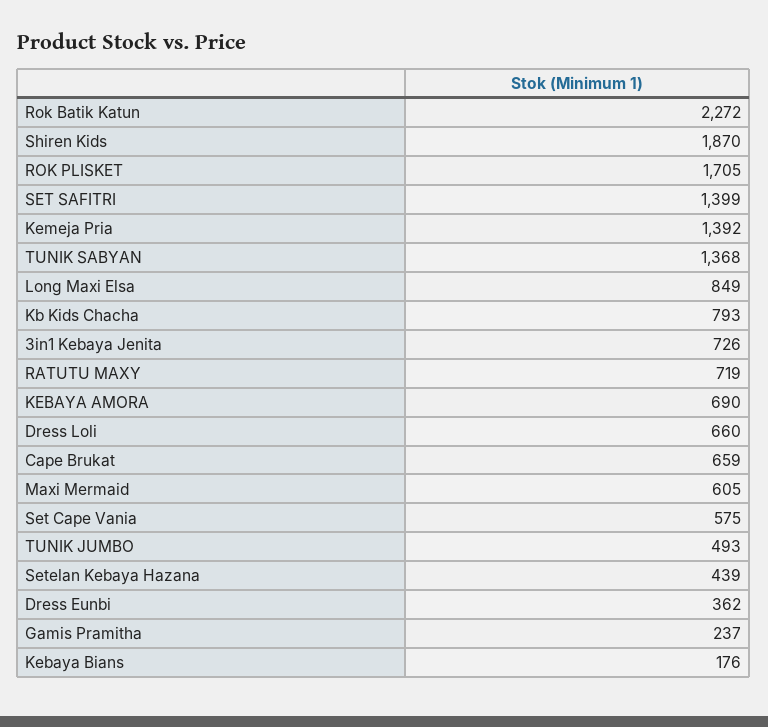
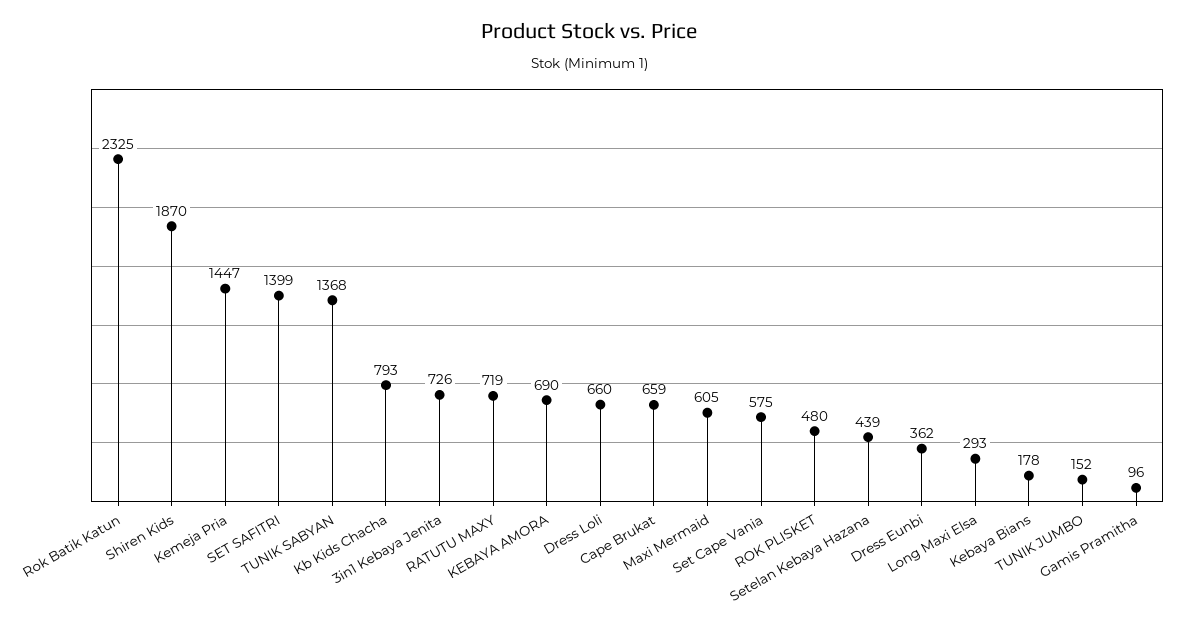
  {
-   "Rok Batik Katun": 2272,
+   "Rok Batik Katun": 2325,
    "Shiren Kids": 1870,
-   "ROK PLISKET": 1705,
+   "ROK PLISKET": 480,
    "SET SAFITRI": 1399,
-   "Kemeja Pria": 1392,
+   "Kemeja Pria": 1447,
    "TUNIK SABYAN": 1368,
-   "Long Maxi Elsa": 849,
+   "Long Maxi Elsa": 293,
    "Kb Kids Chacha": 793,
    "3in1 Kebaya Jenita": 726,
    "RATUTU MAXY": 719,
    "KEBAYA AMORA": 690,
    "Dress Loli": 660,
    "Cape Brukat": 659,
    "Maxi Mermaid": 605,
    "Set Cape Vania": 575,
-   "TUNIK JUMBO": 493,
+   "TUNIK JUMBO": 152,
    "Setelan Kebaya Hazana": 439,
    "Dress Eunbi": 362,
-   "Gamis Pramitha": 237,
+   "Gamis Pramitha": 96,
-   "Kebaya Bians": 176
+   "Kebaya Bians": 178
  }

